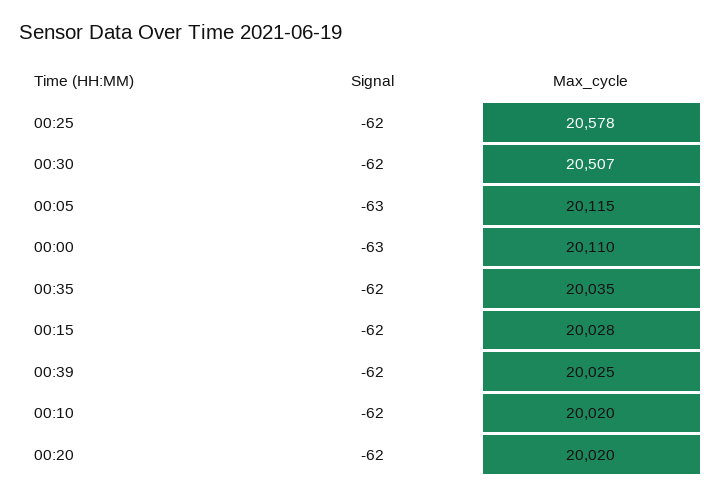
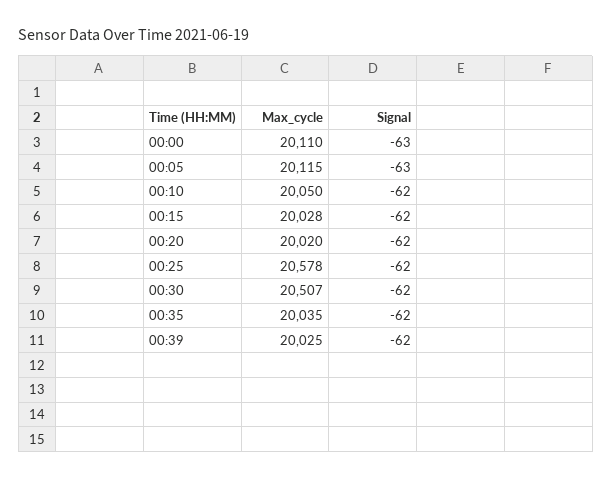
  {
    "Signal": {
      "00:25": -62,
      "00:30": -62,
      "00:05": -63,
      "00:00": -63,
      "00:35": -62,
      "00:15": -62,
      "00:39": -62,
      "00:10": -62,
      "00:20": -62
    },
    "Max_cycle": {
      "00:25": 20578,
      "00:30": 20507,
      "00:05": 20115,
      "00:00": 20110,
      "00:35": 20035,
      "00:15": 20028,
      "00:39": 20025,
-     "00:10": 20020,
+     "00:10": 20050,
      "00:20": 20020
    }
  }

